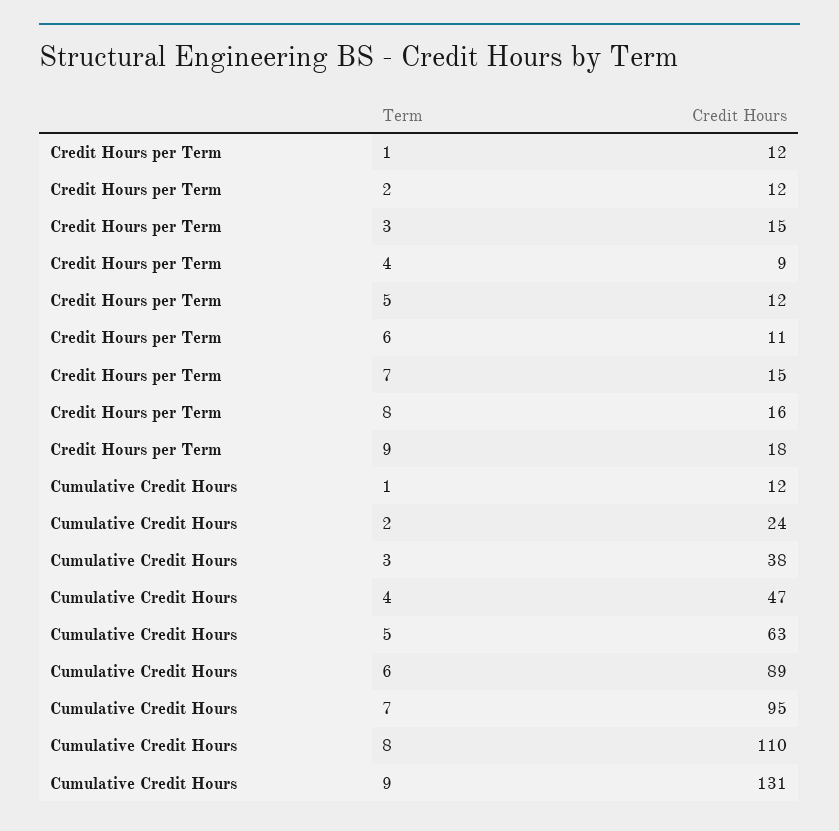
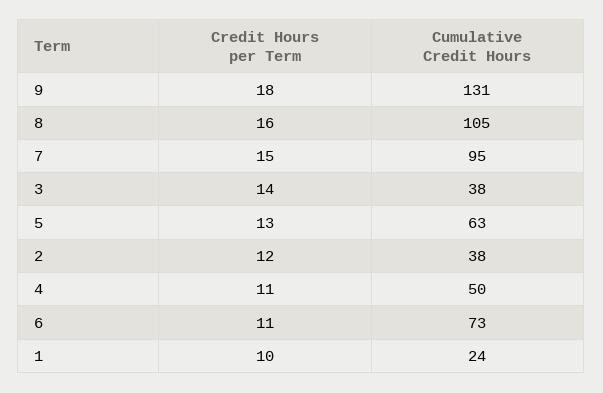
  {
    "Credit Hours per Term": {
-     "1": 12,
+     "1": 10,
      "2": 12,
-     "3": 15,
+     "3": 14,
-     "4": 9,
+     "4": 11,
-     "5": 12,
+     "5": 13,
      "6": 11,
      "7": 15,
      "8": 16,
      "9": 18
    },
    "Cumulative Credit Hours": {
-     "1": 12,
+     "1": 24,
-     "2": 24,
+     "2": 38,
      "3": 38,
-     "4": 47,
+     "4": 50,
      "5": 63,
-     "6": 89,
+     "6": 73,
      "7": 95,
-     "8": 110,
+     "8": 105,
      "9": 131
    }
  }

